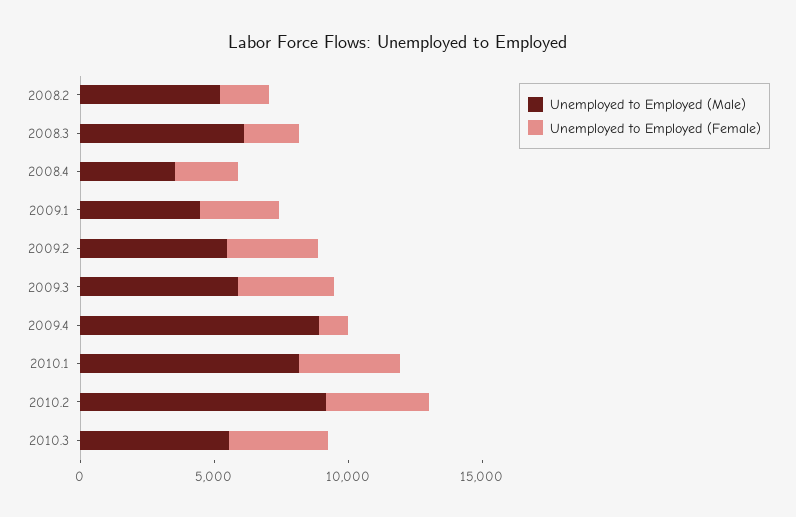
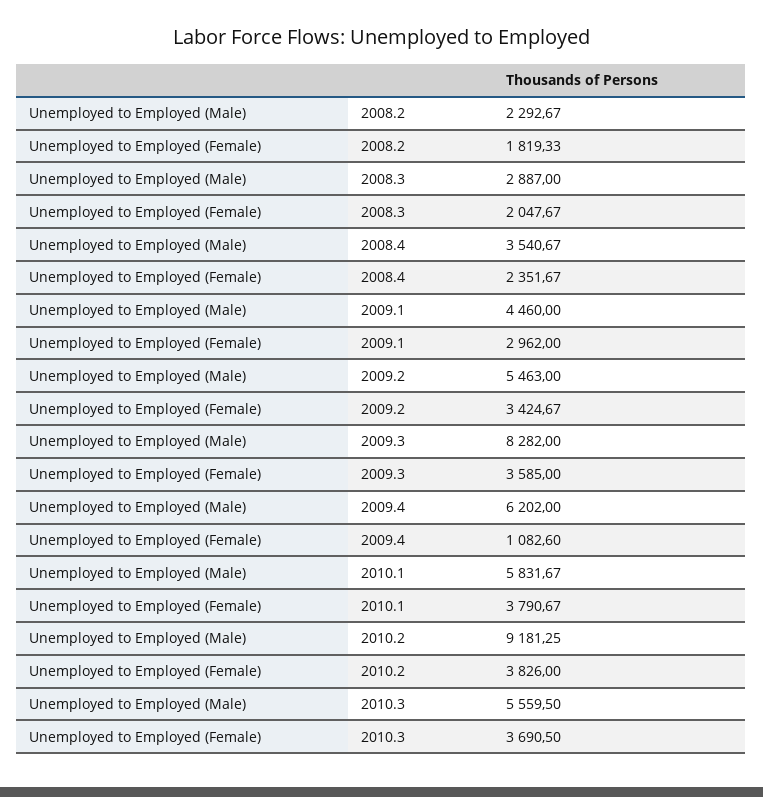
  {
    "Unemployed to Employed (Male)": {
-     "2008.2": 5000,
+     "2008.2": 2292.67,
-     "2008.3": 6000,
+     "2008.3": 2887,
      "2008.4": 3540.67,
      "2009.1": 4460,
      "2009.2": 5463,
-     "2009.3": 6000,
+     "2009.3": 8282,
-     "2009.4": 9000,
+     "2009.4": 6202,
-     "2010.1": 8000,
+     "2010.1": 5831.67,
      "2010.2": 9181.25,
      "2010.3": 5559.5
    },
    "Unemployed to Employed (Female)": {
      "2008.2": 1819.33,
      "2008.3": 2047.67,
      "2008.4": 2351.67,
      "2009.1": 2962,
      "2009.2": 3424.67,
      "2009.3": 3585,
      "2009.4": 1082.6,
      "2010.1": 3790.67,
      "2010.2": 3826,
      "2010.3": 3690.5
    }
  }

